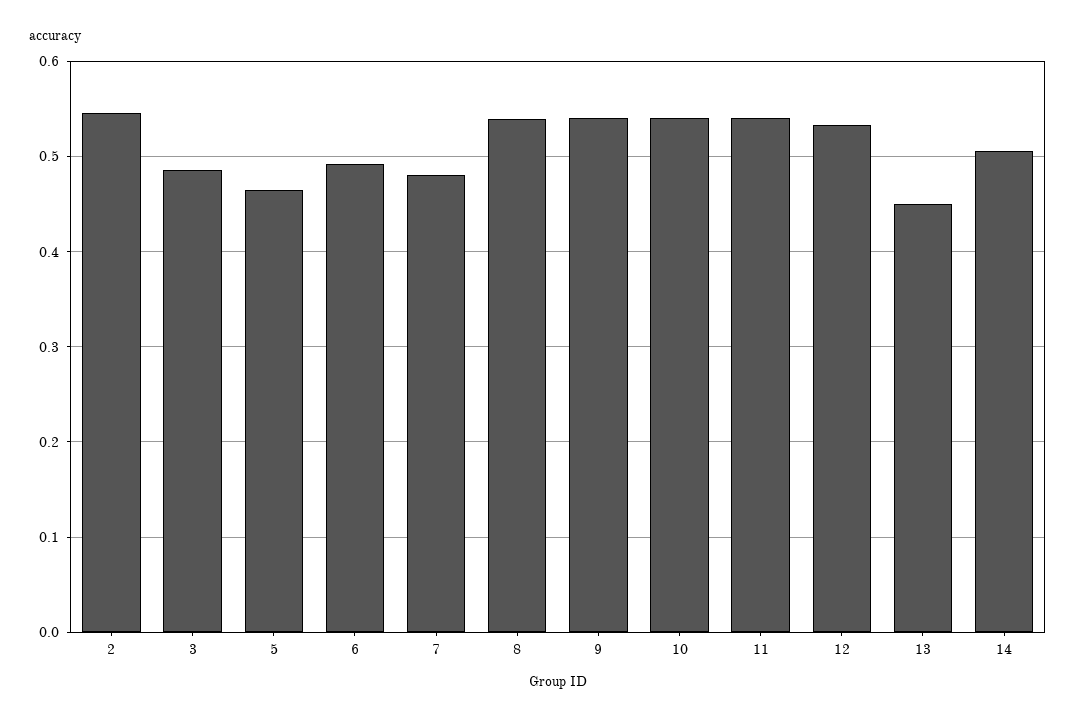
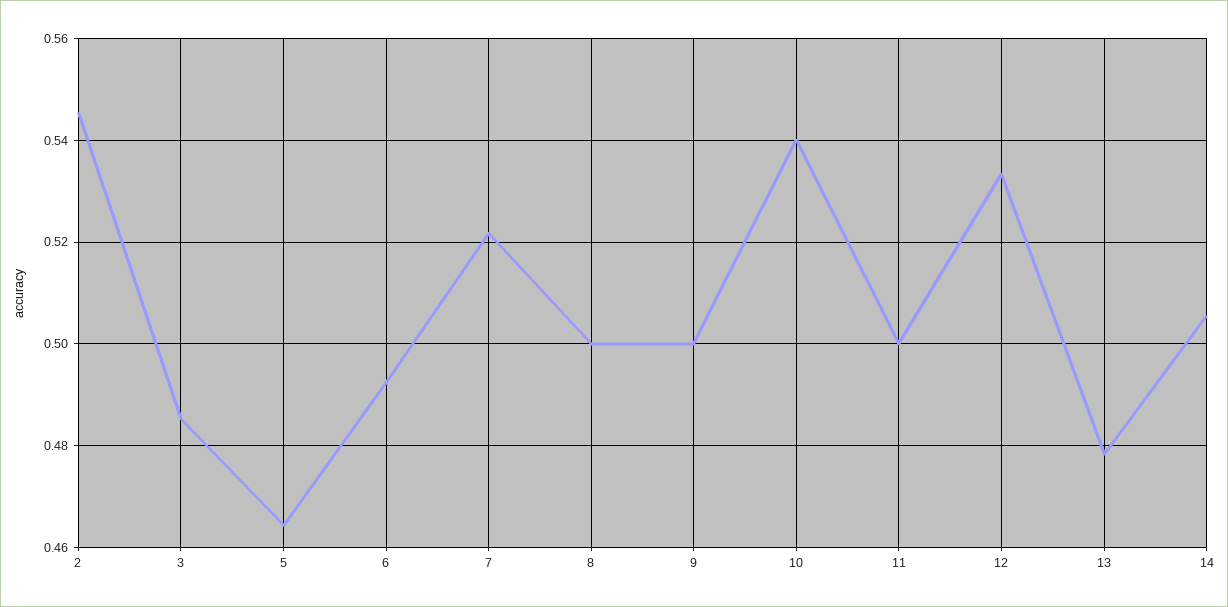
  {
    "2": 0.546,
    "3": 0.486,
    "5": 0.464,
    "6": 0.492,
-   "7": 0.48,
+   "7": 0.522,
-   "8": 0.54,
+   "8": 0.5,
-   "9": 0.54,
+   "9": 0.5,
    "10": 0.54,
-   "11": 0.54,
+   "11": 0.5,
    "12": 0.534,
-   "13": 0.45,
+   "13": 0.478,
    "14": 0.506
  }

